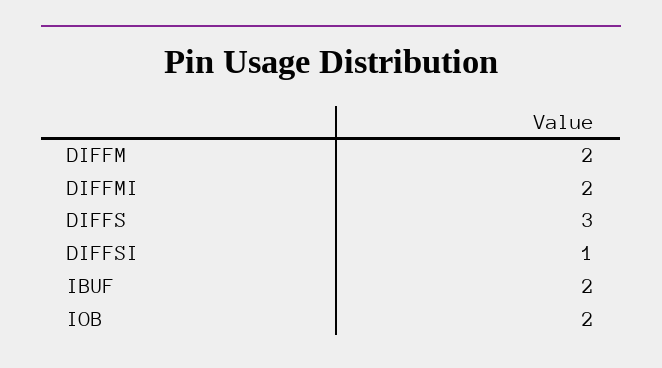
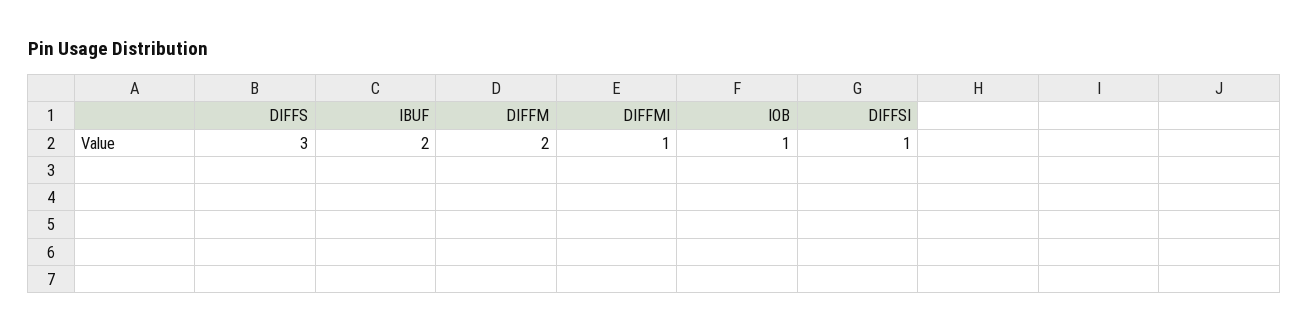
  {
    "DIFFM": 2,
-   "DIFFMI": 2,
+   "DIFFMI": 1,
    "DIFFS": 3,
    "DIFFSI": 1,
    "IBUF": 2,
-   "IOB": 2
+   "IOB": 1
  }

